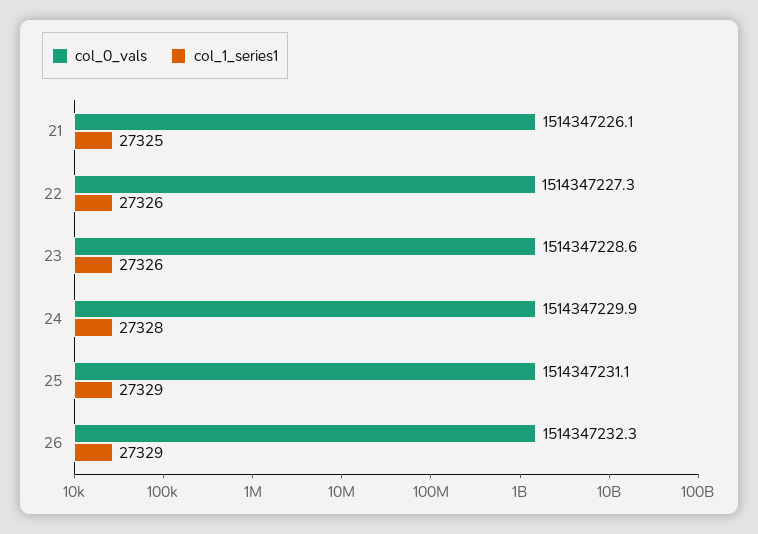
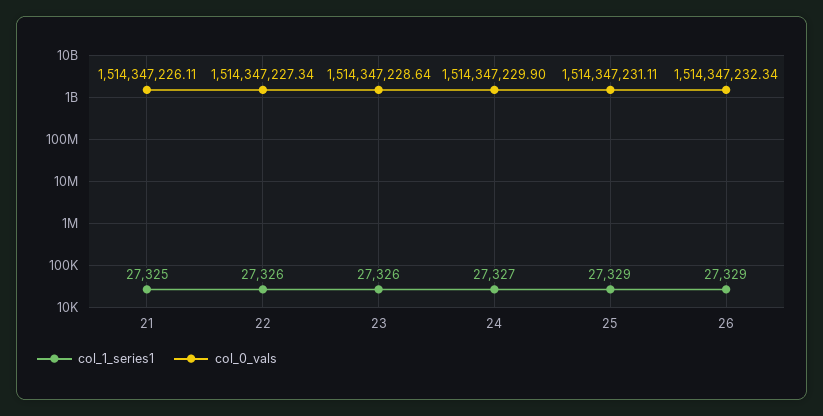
  {
    "col_0_vals": {
      "21": 1514347226.11,
      "22": 1514347227.34,
      "23": 1514347228.64,
      "24": 1514347229.9,
      "25": 1514347231.11,
      "26": 1514347232.34
    },
    "col_1_series1": {
      "21": 27325,
      "22": 27326,
      "23": 27326,
-     "24": 27328,
+     "24": 27327,
      "25": 27329,
      "26": 27329
    }
  }

